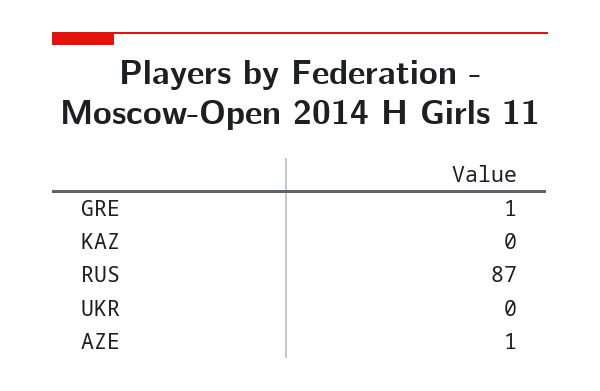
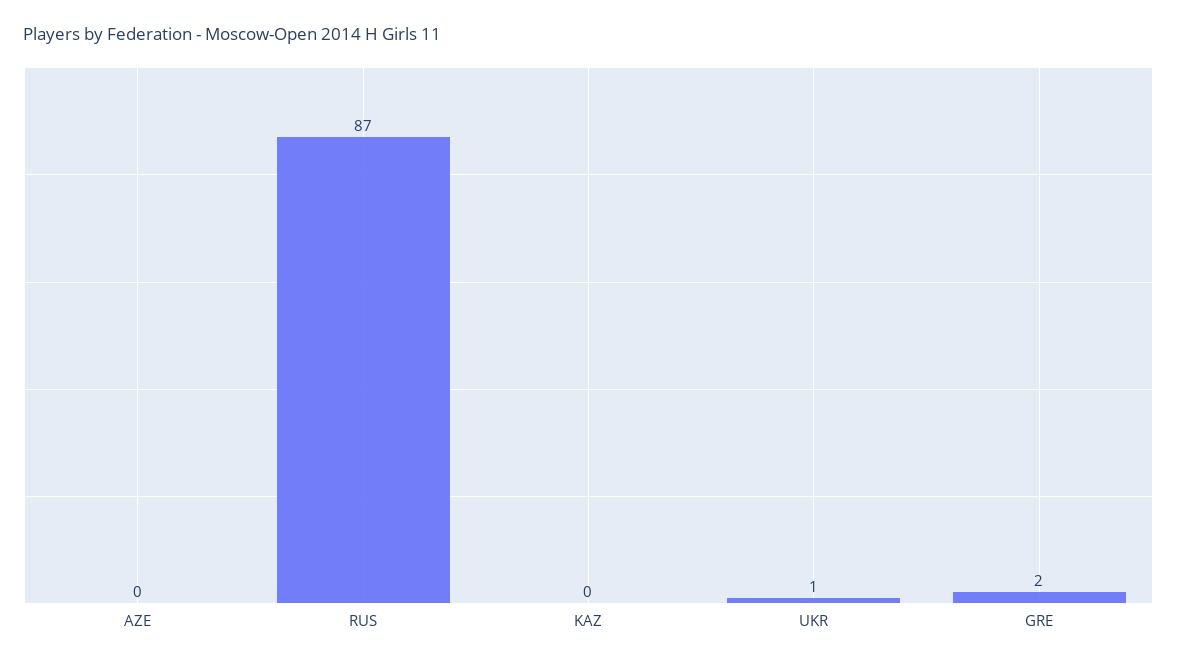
  {
-   "GRE": 1,
+   "GRE": 2,
    "KAZ": 0,
    "RUS": 87,
-   "UKR": 0,
+   "UKR": 1,
-   "AZE": 1
+   "AZE": 0
  }

